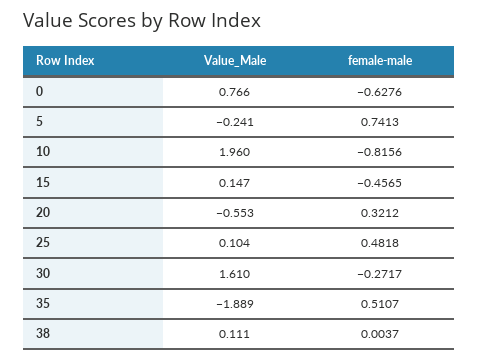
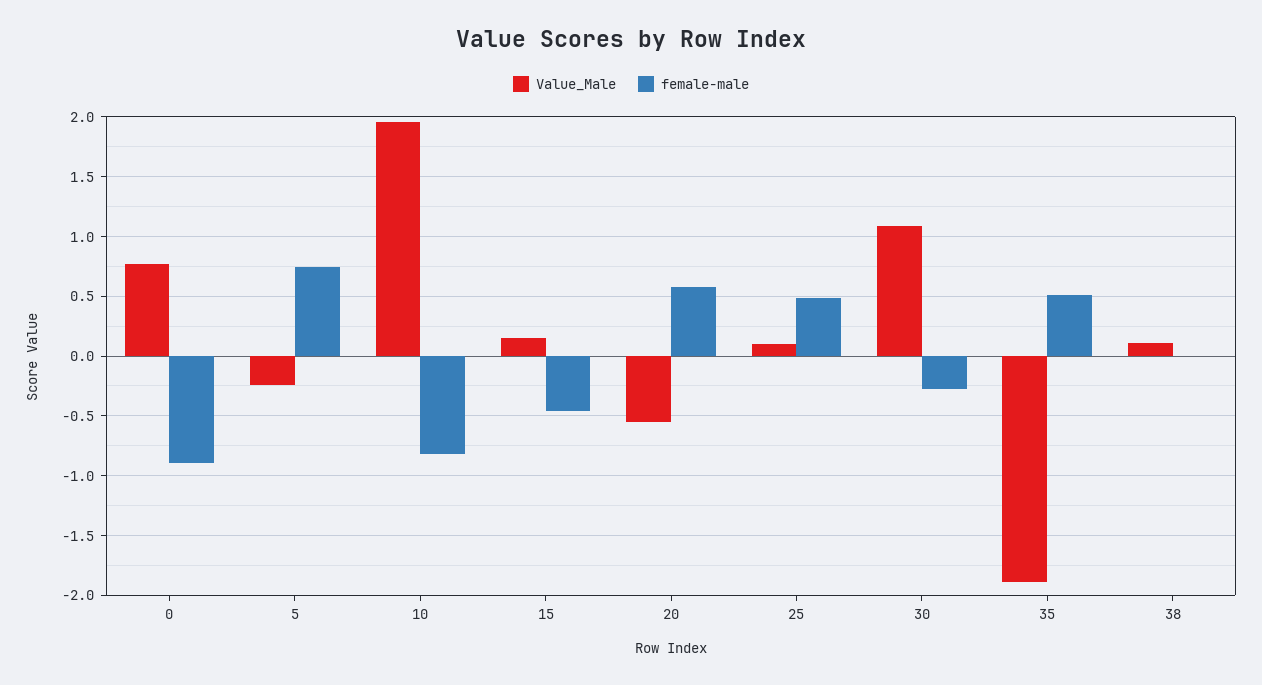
  {
    "Value_Male": {
      "0": 0.766,
      "5": -0.241,
      "10": 1.96,
      "15": 0.147,
      "20": -0.553,
      "25": 0.104,
-     "30": 1.61,
+     "30": 1.1,
      "35": -1.889,
      "38": 0.111
    },
    "female-male": {
-     "0": -0.6276,
+     "0": -0.9,
      "5": 0.7413,
      "10": -0.8156,
      "15": -0.4565,
-     "20": 0.3212,
+     "20": 0.6,
      "25": 0.4818,
      "30": -0.2717,
      "35": 0.5107,
      "38": 0.0037
    }
  }

